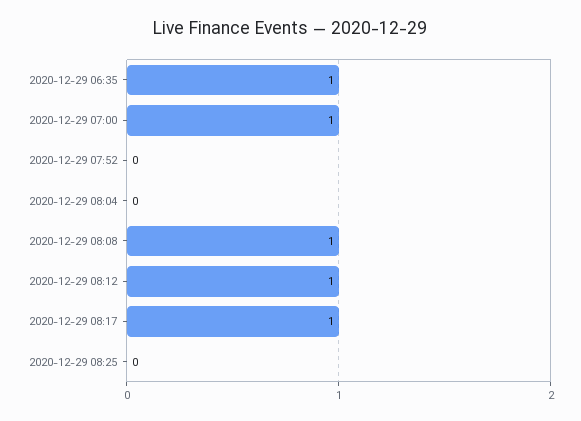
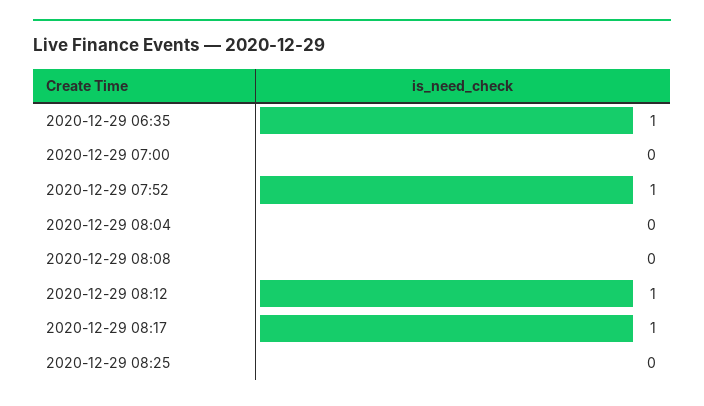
  {
    "2020-12-29 06:35": 1,
-   "2020-12-29 07:00": 1,
+   "2020-12-29 07:00": 0,
-   "2020-12-29 07:52": 0,
+   "2020-12-29 07:52": 1,
    "2020-12-29 08:04": 0,
-   "2020-12-29 08:08": 1,
+   "2020-12-29 08:08": 0,
    "2020-12-29 08:12": 1,
    "2020-12-29 08:17": 1,
    "2020-12-29 08:25": 0
  }

